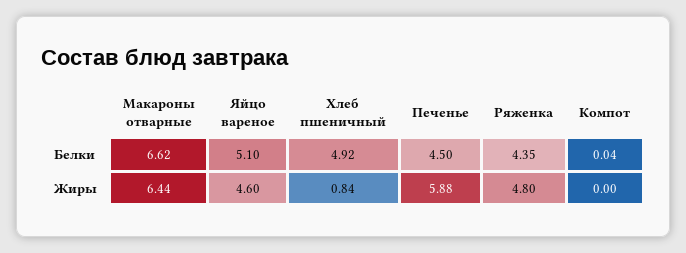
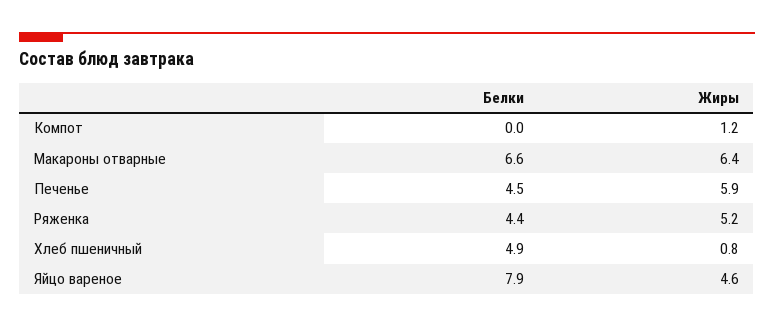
  {
    "Макароны отварные": {
      "Белки": 6.62,
      "Жиры": 6.44
    },
    "Яйцо вареное": {
-     "Белки": 5.1,
+     "Белки": 7.9,
      "Жиры": 4.6
    },
    "Хлеб пшеничный": {
      "Белки": 4.92,
      "Жиры": 0.84
    },
    "Печенье": {
      "Белки": 4.5,
      "Жиры": 5.88
    },
    "Ряженка": {
      "Белки": 4.35,
-     "Жиры": 4.8
+     "Жиры": 5.2
    },
    "Компот": {
      "Белки": 0.04,
-     "Жиры": 0
+     "Жиры": 1.2
    }
  }

